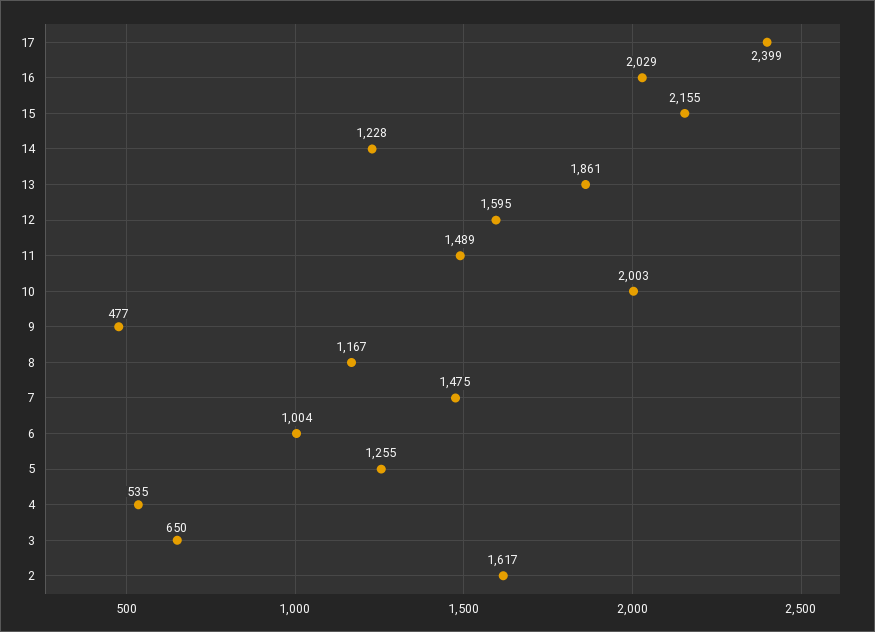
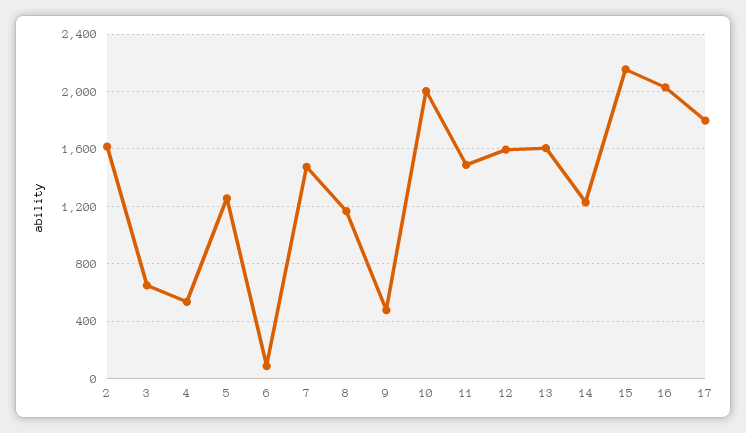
  {
-   "17": 2399,
+   "17": 1800,
    "16": 2029,
    "15": 2155,
    "14": 1228,
-   "13": 1861,
+   "13": 1600,
    "12": 1595,
    "11": 1489,
    "10": 2003,
    "9": 477,
    "8": 1167,
    "7": 1475,
-   "6": 1004,
+   "6": 100,
    "5": 1255,
    "4": 535,
    "3": 650,
    "2": 1617
  }

